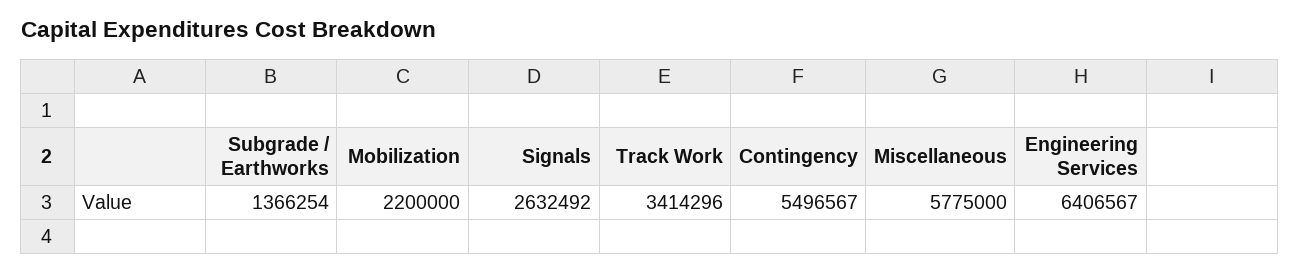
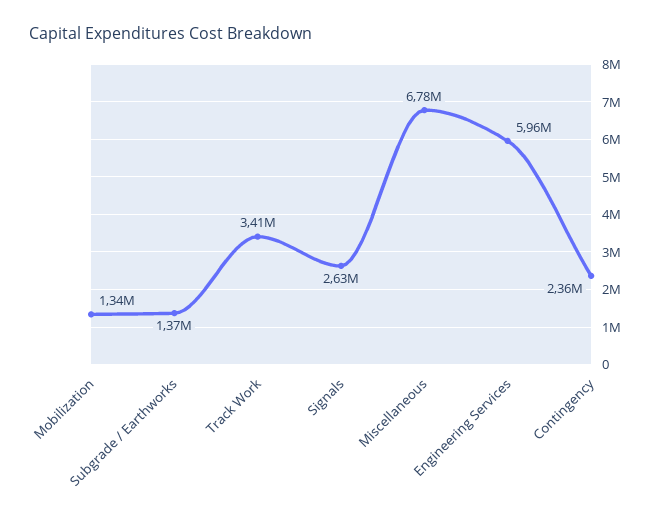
  {
    "Subgrade / Earthworks": 1366254,
-   "Mobilization": 2200000,
+   "Mobilization": 1340000,
    "Signals": 2632492,
    "Track Work": 3414296,
-   "Contingency": 5496567,
+   "Contingency": 2360000,
-   "Miscellaneous": 5775000,
+   "Miscellaneous": 6780000,
-   "Engineering Services": 6406567
+   "Engineering Services": 5960000
  }

